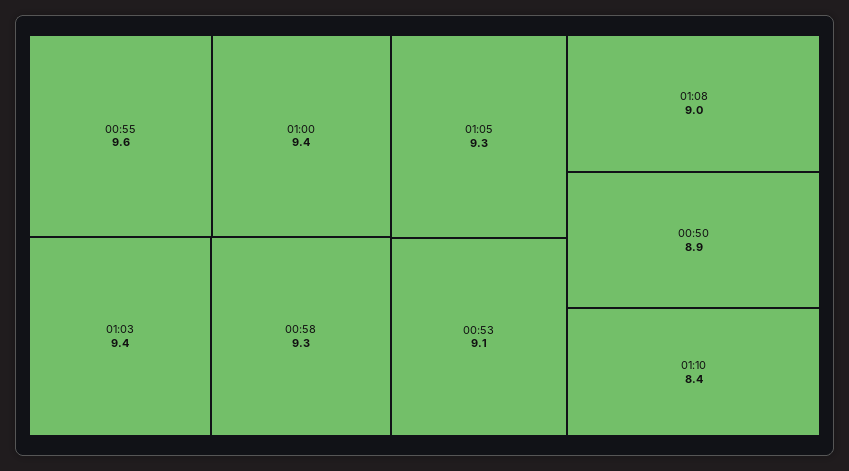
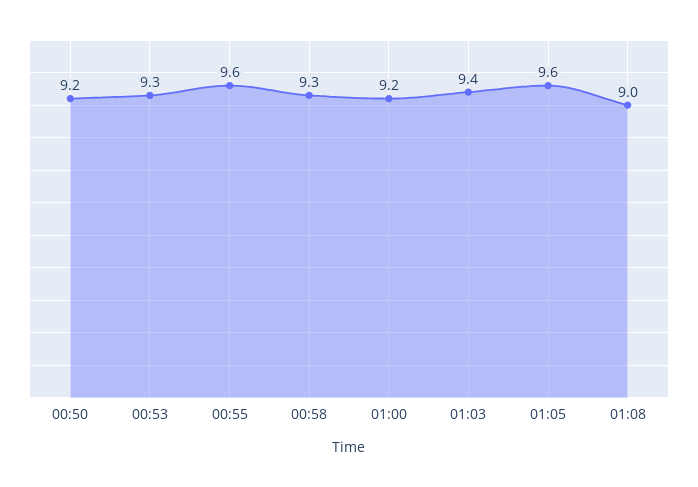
  {
    "00:55": 9.6,
-   "01:00": 9.4,
+   "01:00": 9.2,
    "01:03": 9.4,
    "00:58": 9.3,
-   "01:05": 9.3,
+   "01:05": 9.6,
-   "00:53": 9.1,
+   "00:53": 9.3,
    "01:08": 9,
-   "00:50": 8.9,
+   "00:50": 9.2
-   "01:10": 8.4
  }

